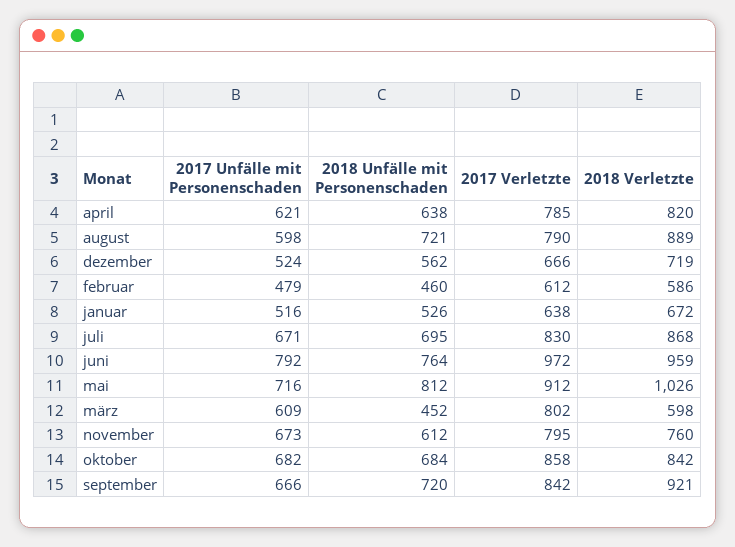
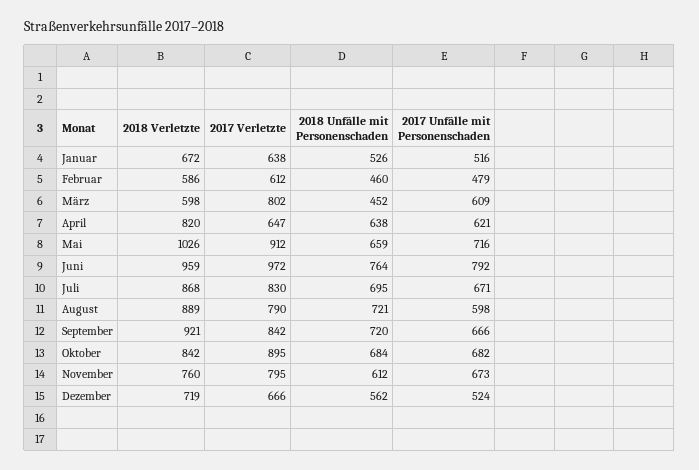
  {
    "2017 Unfälle mit Personenschaden": {
      "april": 621,
      "august": 598,
      "dezember": 524,
      "februar": 479,
      "januar": 516,
      "juli": 671,
      "juni": 792,
      "mai": 716,
      "märz": 609,
      "november": 673,
      "oktober": 682,
      "september": 666
    },
    "2018 Unfälle mit Personenschaden": {
      "april": 638,
      "august": 721,
      "dezember": 562,
      "februar": 460,
      "januar": 526,
      "juli": 695,
      "juni": 764,
-     "mai": 812,
+     "mai": 659,
      "märz": 452,
      "november": 612,
      "oktober": 684,
      "september": 720
    },
    "2017 Verletzte": {
-     "april": 785,
+     "april": 647,
      "august": 790,
      "dezember": 666,
      "februar": 612,
      "januar": 638,
      "juli": 830,
      "juni": 972,
      "mai": 912,
      "märz": 802,
      "november": 795,
-     "oktober": 858,
+     "oktober": 895,
      "september": 842
    },
    "2018 Verletzte": {
      "april": 820,
      "august": 889,
      "dezember": 719,
      "februar": 586,
      "januar": 672,
      "juli": 868,
      "juni": 959,
      "mai": 1026,
      "märz": 598,
      "november": 760,
      "oktober": 842,
      "september": 921
    }
  }

